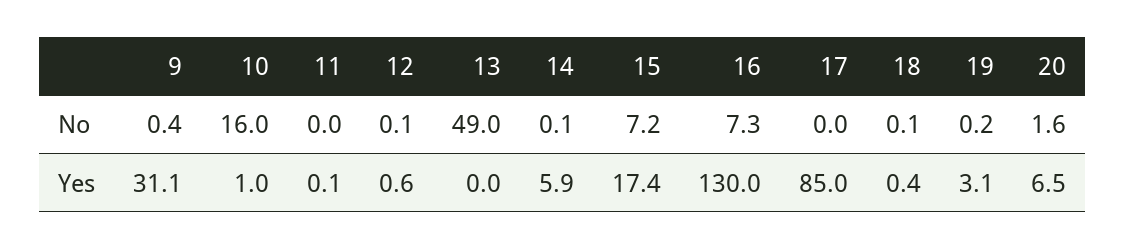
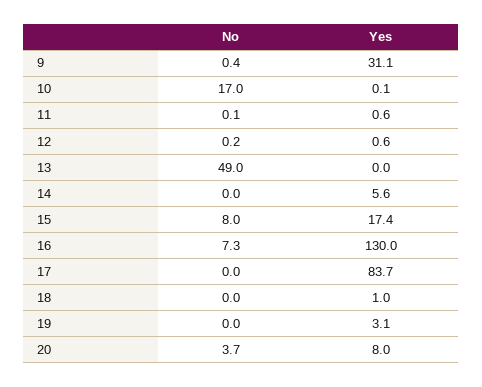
  {
    "9": {
      "No": 0.4,
      "Yes": 31.1
    },
    "10": {
-     "No": 16,
+     "No": 17,
-     "Yes": 1
+     "Yes": 0.1
    },
    "11": {
-     "No": 0,
+     "No": 0.1,
-     "Yes": 0.1
+     "Yes": 0.6
    },
    "12": {
-     "No": 0.1,
+     "No": 0.2,
      "Yes": 0.6
    },
    "13": {
      "No": 49,
      "Yes": 0
    },
    "14": {
-     "No": 0.1,
+     "No": 0,
-     "Yes": 5.9
+     "Yes": 5.6
    },
    "15": {
-     "No": 7.2,
+     "No": 8,
      "Yes": 17.4
    },
    "16": {
      "No": 7.3,
      "Yes": 130
    },
    "17": {
      "No": 0,
-     "Yes": 85
+     "Yes": 83.7
    },
    "18": {
-     "No": 0.1,
+     "No": 0,
-     "Yes": 0.4
+     "Yes": 1
    },
    "19": {
-     "No": 0.2,
+     "No": 0,
      "Yes": 3.1
    },
    "20": {
-     "No": 1.6,
+     "No": 3.7,
-     "Yes": 6.5
+     "Yes": 8
    }
  }

